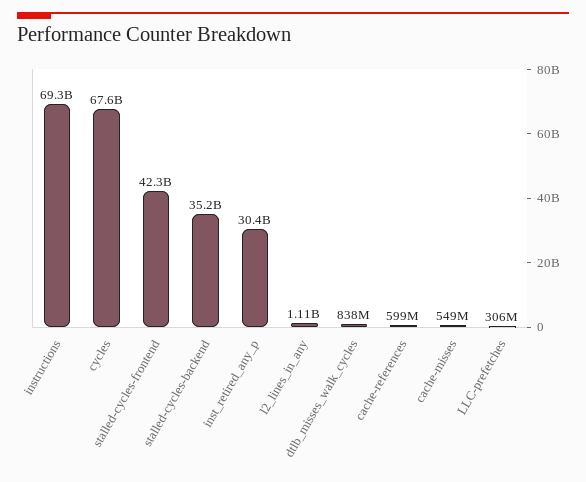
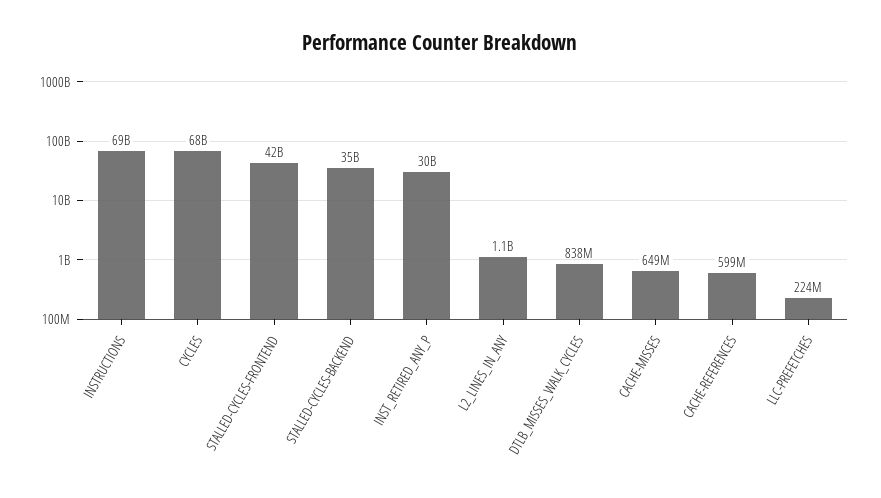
  {
    "instructions": 69300000000,
    "cycles": 67600000000,
    "stalled-cycles-frontend": 42300000000,
    "stalled-cycles-backend": 35200000000,
    "inst_retired_any_p": 30400000000,
    "l2_lines_in_any": 1110000000,
    "dtlb_misses_walk_cycles": 838000000,
    "cache-references": 599000000,
-   "cache-misses": 549000000,
+   "cache-misses": 649000000,
-   "LLC-prefetches": 306000000
+   "LLC-prefetches": 224000000
  }

